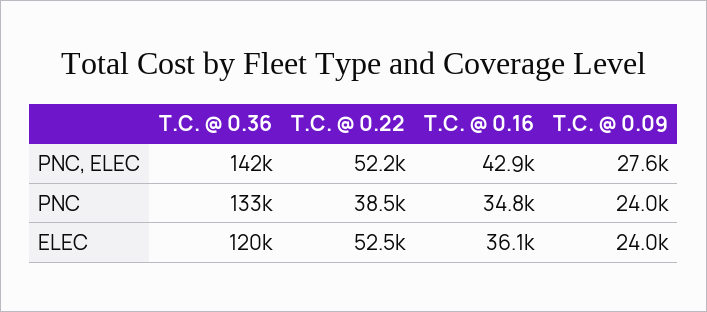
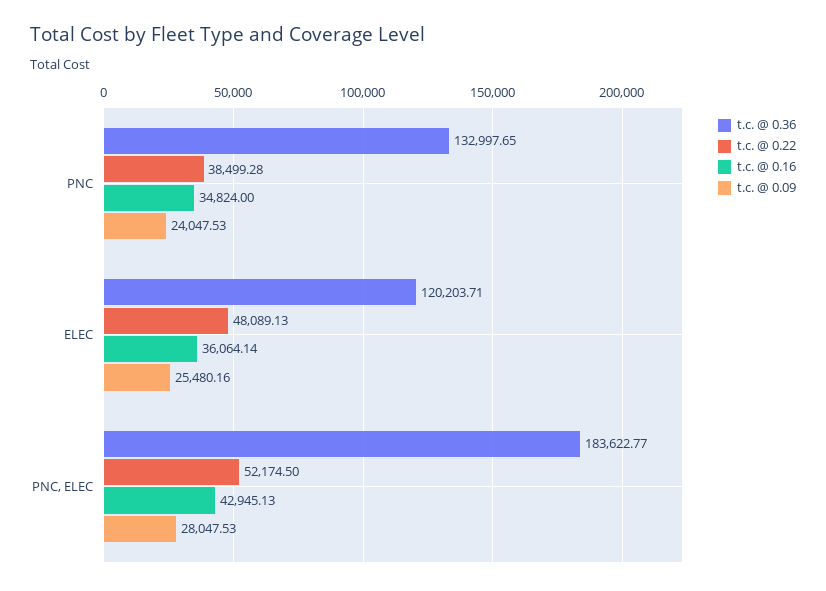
  {
    "T.C. @ 0.36": {
-     "PNC, ELEC": 142000,
+     "PNC, ELEC": 183622.77,
      "PNC": 132997.65,
      "ELEC": 120203.71
    },
    "T.C. @ 0.22": {
      "PNC, ELEC": 52174.5,
      "PNC": 38499.28,
-     "ELEC": 52500
+     "ELEC": 48089.13
    },
    "T.C. @ 0.16": {
      "PNC, ELEC": 42945.13,
      "PNC": 34824,
      "ELEC": 36064.14
    },
    "T.C. @ 0.09": {
-     "PNC, ELEC": 27600,
+     "PNC, ELEC": 28047.53,
      "PNC": 24047.53,
-     "ELEC": 24000
+     "ELEC": 25480.16
    }
  }

